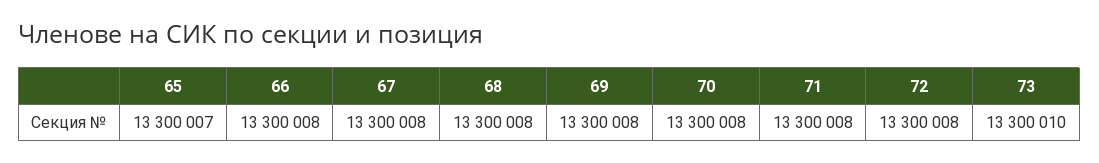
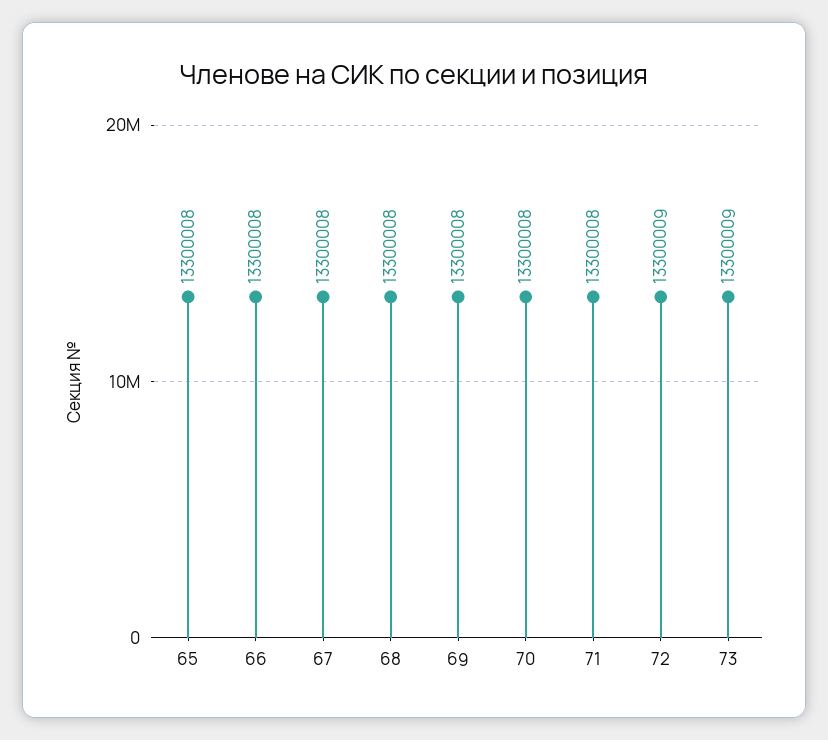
  {
-   "65": 13300007,
+   "65": 13300008,
    "66": 13300008,
    "67": 13300008,
    "68": 13300008,
    "69": 13300008,
    "70": 13300008,
    "71": 13300008,
-   "72": 13300008,
+   "72": 13300009,
-   "73": 13300010
+   "73": 13300009
  }

